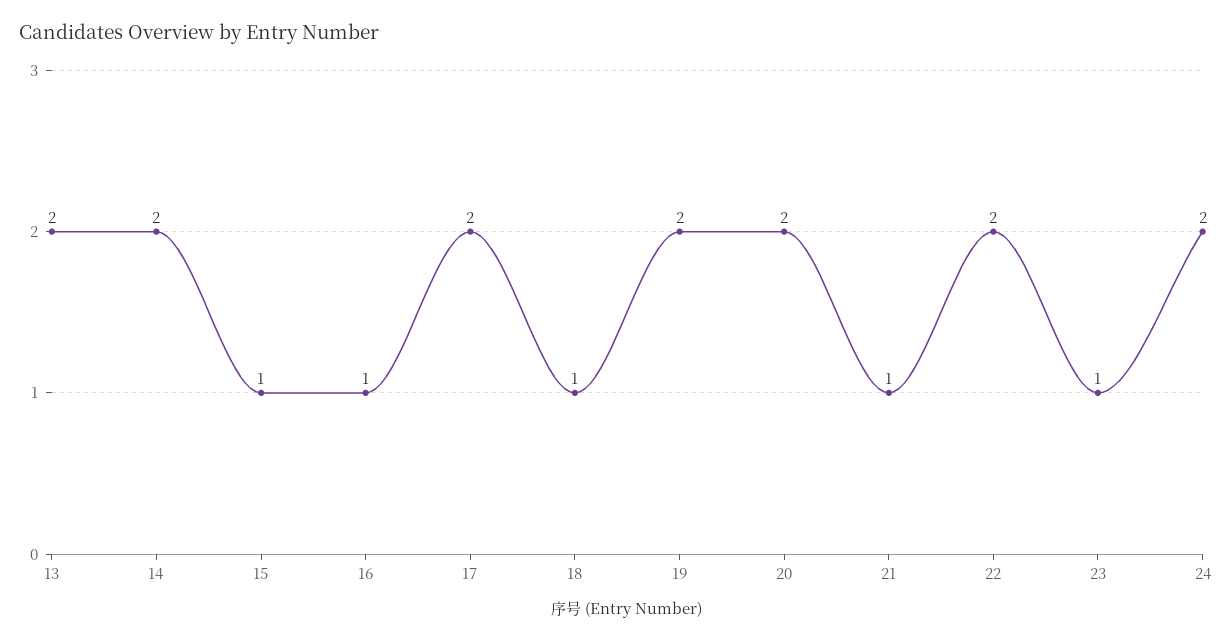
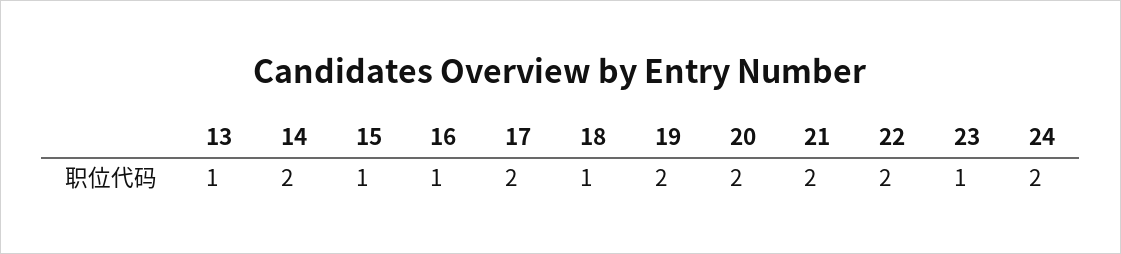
  {
-   "13": 2,
+   "13": 1,
    "14": 2,
    "15": 1,
    "16": 1,
    "17": 2,
    "18": 1,
    "19": 2,
    "20": 2,
-   "21": 1,
+   "21": 2,
    "22": 2,
    "23": 1,
    "24": 2
  }

